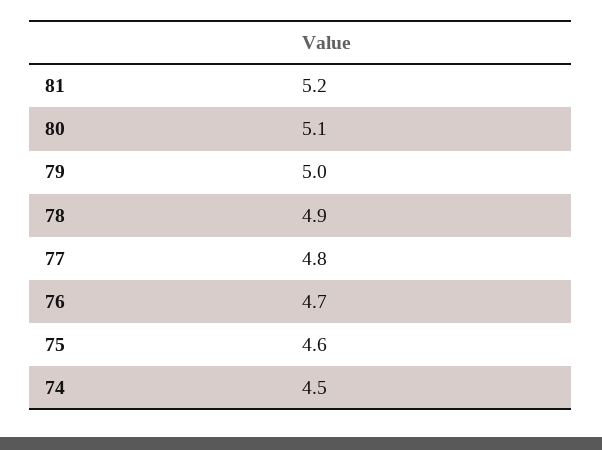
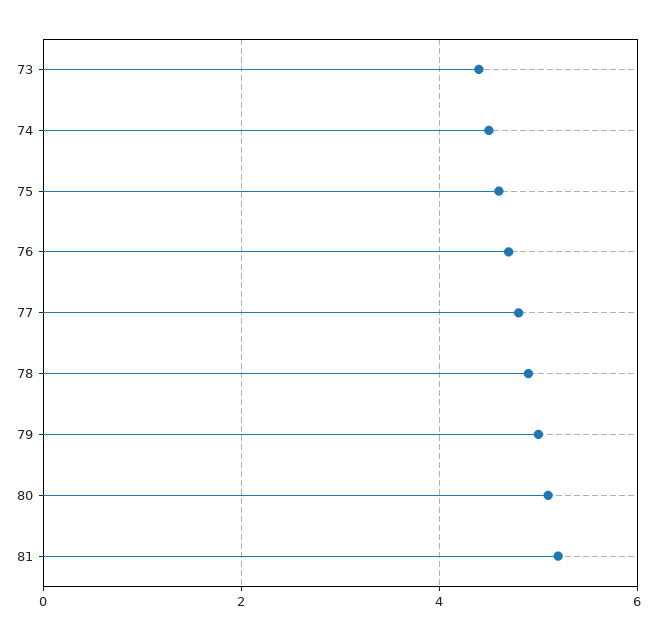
  {
    "81": 5.2,
    "80": 5.1,
    "79": 5,
    "78": 4.9,
    "77": 4.8,
    "76": 4.7,
    "75": 4.6,
-   "74": 4.5
+   "74": 4.5,
+   "73": 4.5
  }

